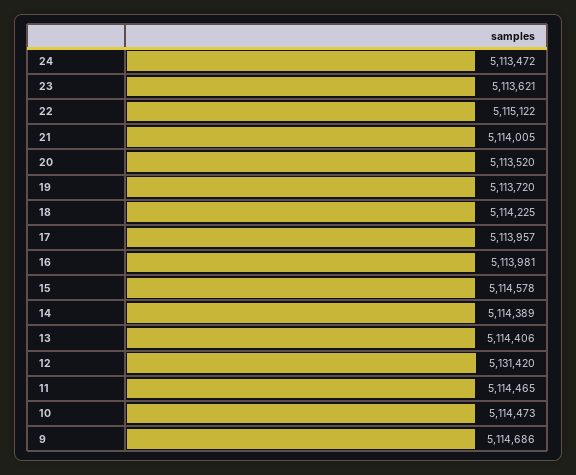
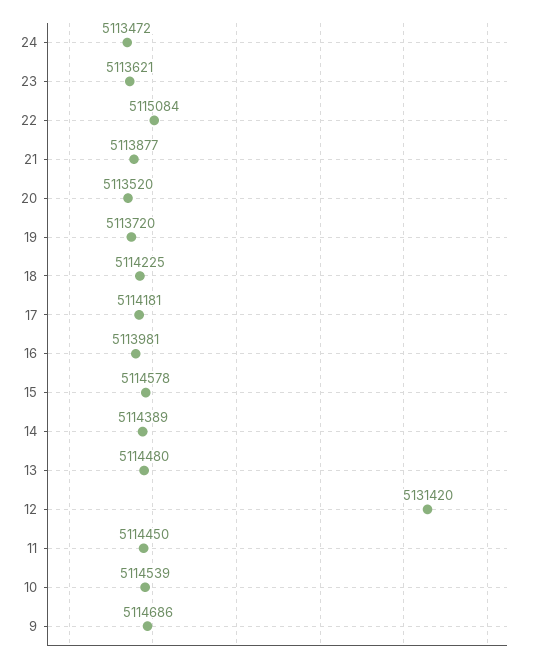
  {
    "24": 5113472,
    "23": 5113621,
-   "22": 5115122,
+   "22": 5115084,
-   "21": 5114005,
+   "21": 5113877,
    "20": 5113520,
    "19": 5113720,
    "18": 5114225,
-   "17": 5113957,
+   "17": 5114181,
    "16": 5113981,
    "15": 5114578,
    "14": 5114389,
-   "13": 5114406,
+   "13": 5114480,
    "12": 5131420,
-   "11": 5114465,
+   "11": 5114450,
-   "10": 5114473,
+   "10": 5114539,
    "9": 5114686
  }

